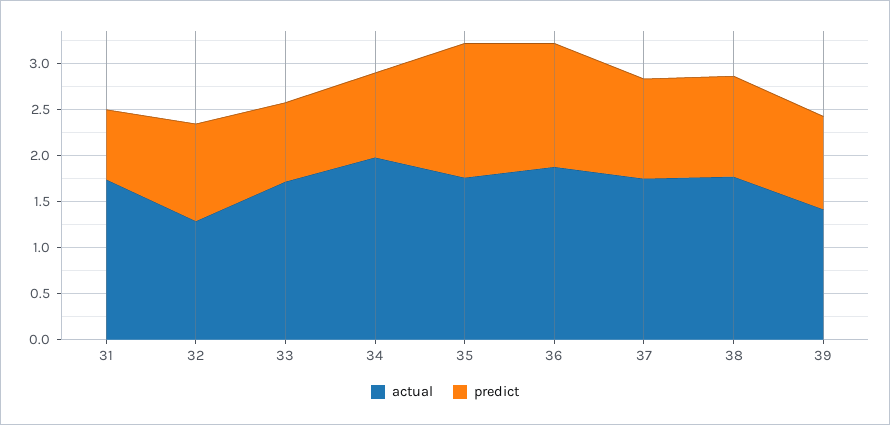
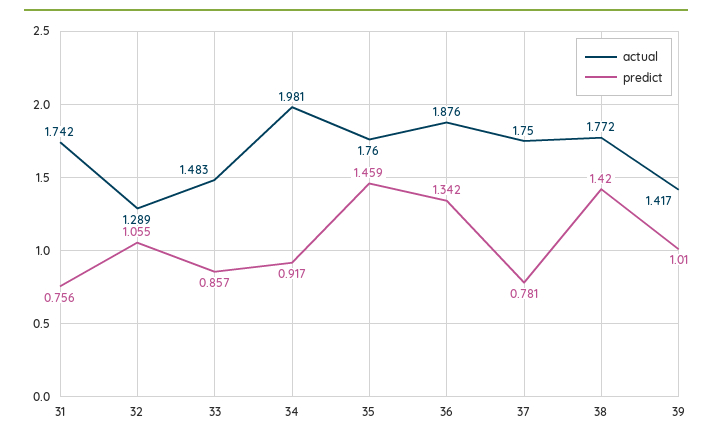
  {
    "actual": {
      "31": 1.742,
      "32": 1.289,
-     "33": 1.7,
+     "33": 1.483,
      "34": 1.981,
      "35": 1.76,
      "36": 1.876,
      "37": 1.75,
      "38": 1.772,
      "39": 1.417
    },
    "predict": {
      "31": 0.756,
      "32": 1.055,
      "33": 0.857,
      "34": 0.917,
      "35": 1.459,
      "36": 1.342,
-     "37": 1.1,
+     "37": 0.781,
-     "38": 1.1,
+     "38": 1.42,
      "39": 1.01
    }
  }

